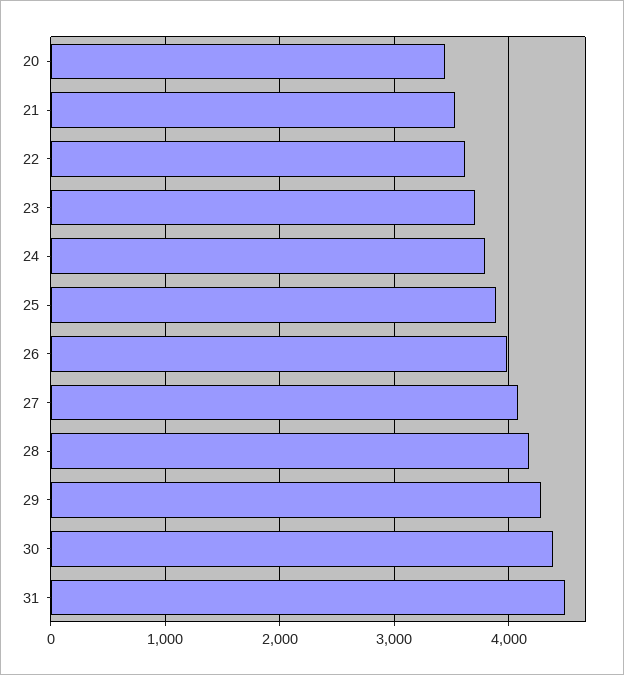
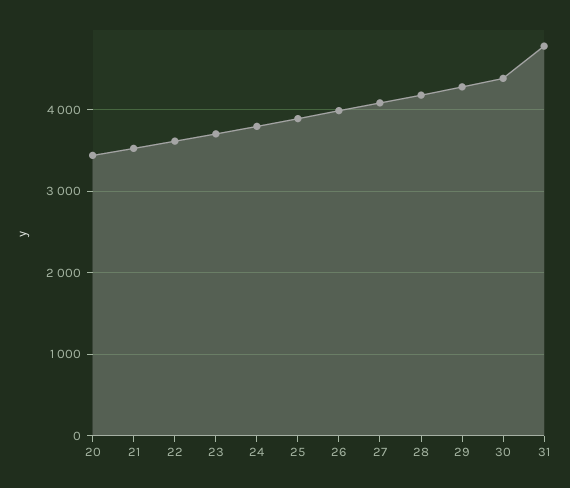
  {
    "20": 3400,
    "21": 3500,
    "22": 3600,
    "23": 3700,
    "24": 3800,
    "25": 3900,
    "26": 4000,
    "27": 4100,
    "28": 4200,
    "29": 4300,
    "30": 4400,
-   "31": 4500
+   "31": 4800
  }

